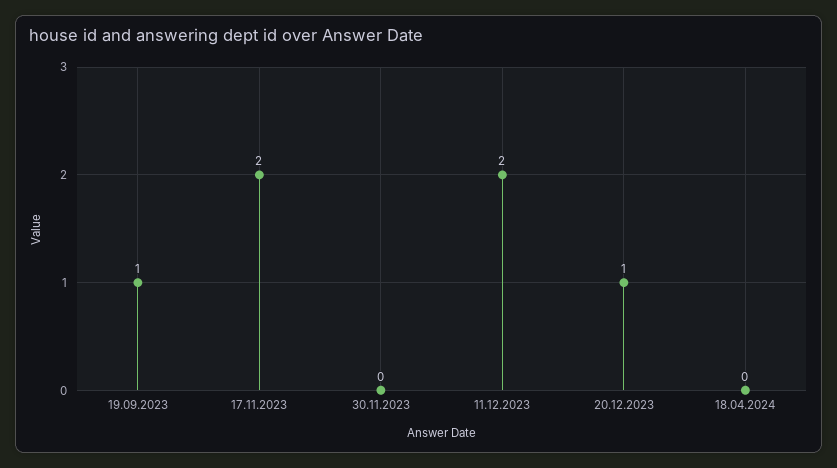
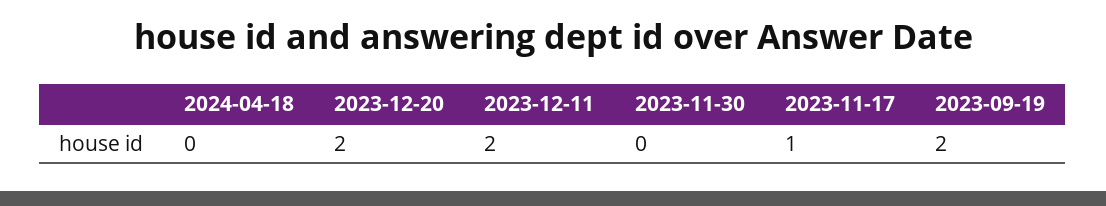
  {
-   "19.09.2023": 1,
+   "19.09.2023": 2,
-   "17.11.2023": 2,
+   "17.11.2023": 1,
    "30.11.2023": 0,
    "11.12.2023": 2,
-   "20.12.2023": 1,
+   "20.12.2023": 2,
    "18.04.2024": 0
  }

